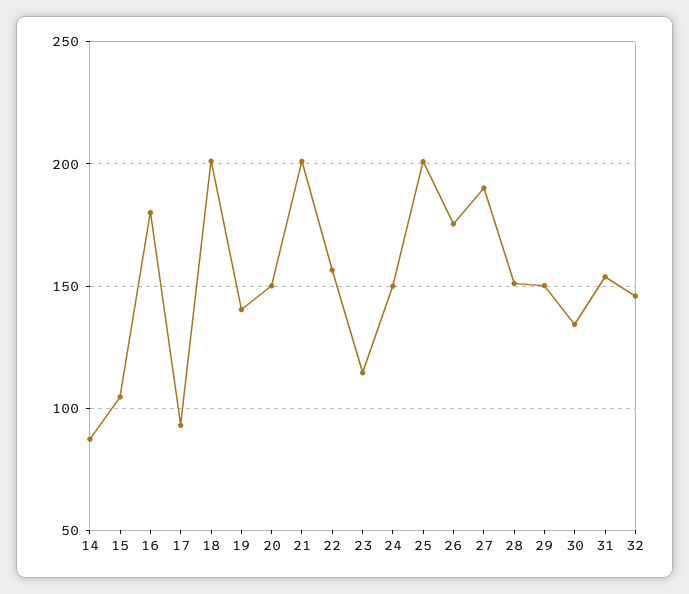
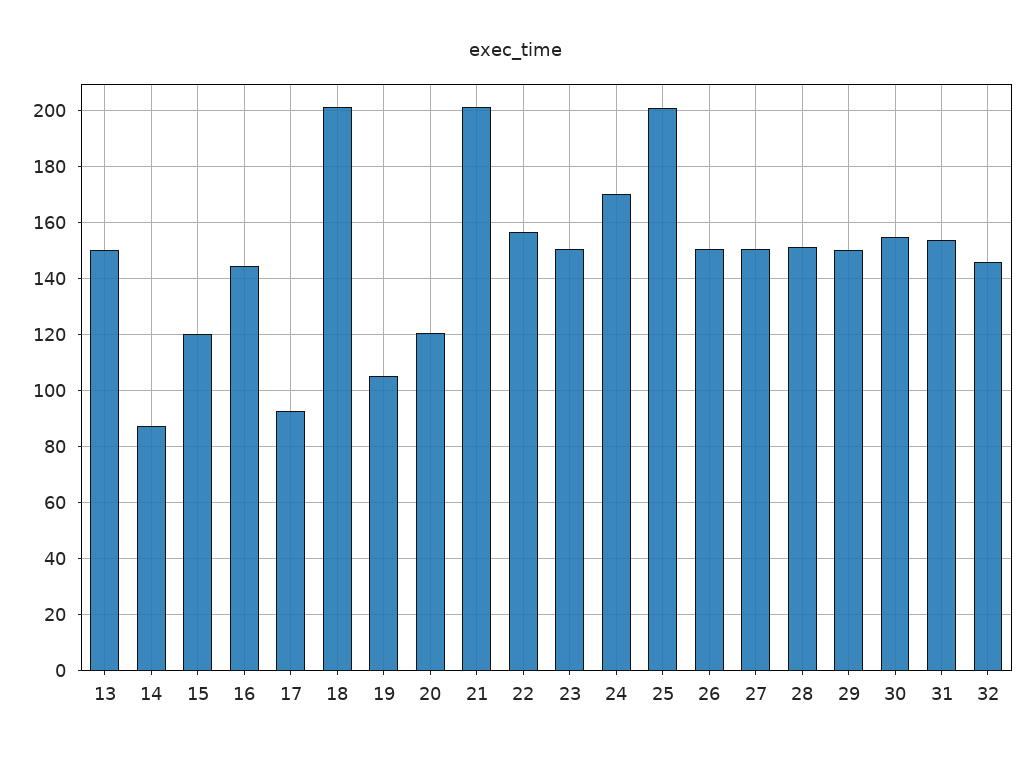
  {
    "14": 87.5,
-   "15": 105,
+   "15": 120,
-   "16": 180,
+   "16": 145,
    "17": 92.5,
    "18": 200,
-   "19": 140,
+   "19": 105,
-   "20": 150,
+   "20": 120,
    "21": 200,
    "22": 157.5,
-   "23": 115,
+   "23": 150,
-   "24": 150,
+   "24": 170,
    "25": 200,
-   "26": 175,
+   "26": 150,
-   "27": 190,
+   "27": 150,
    "28": 150,
    "29": 150,
-   "30": 135,
+   "30": 155,
    "31": 155,
-   "32": 145
+   "32": 145,
+   "13": 150
  }

